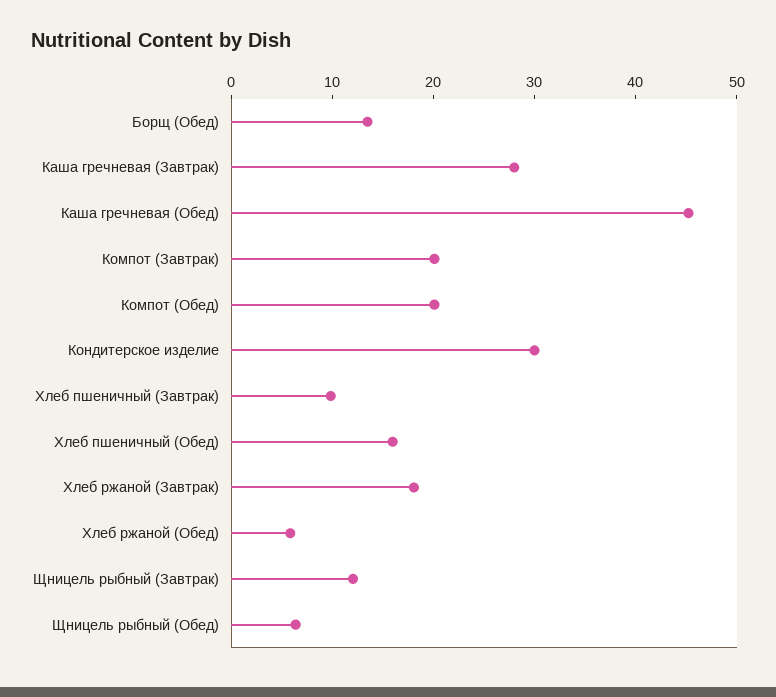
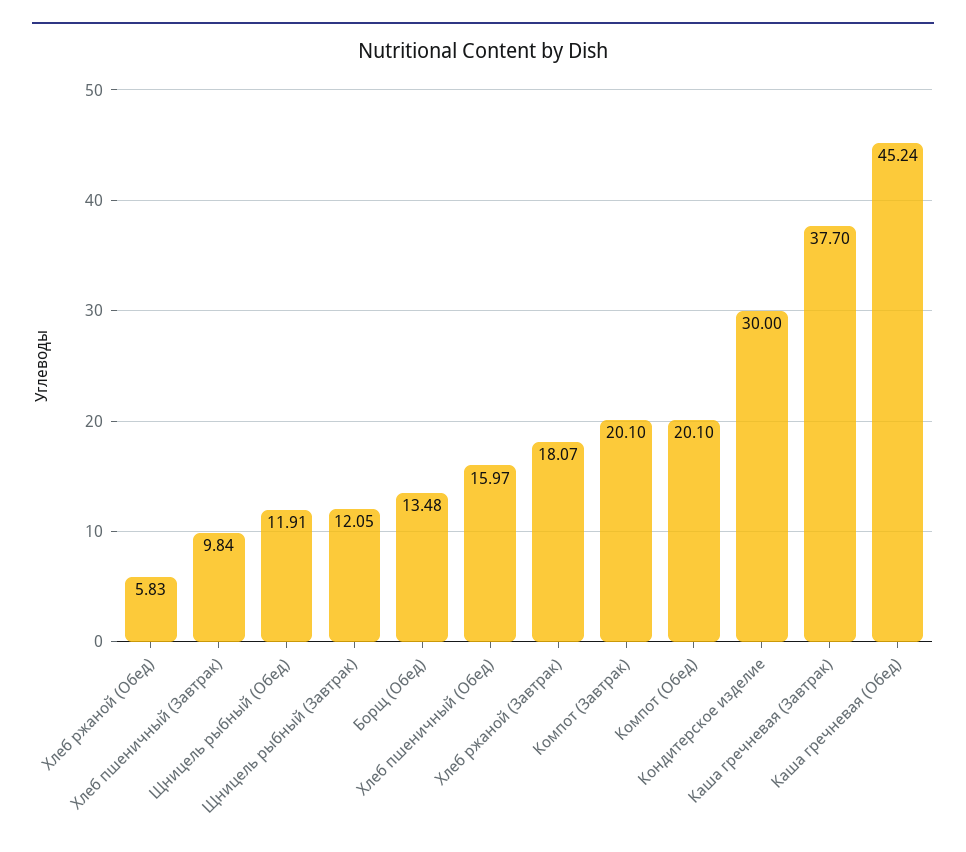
  {
    "Борщ (Обед)": 13.48,
-   "Каша гречневая (Завтрак)": 28,
+   "Каша гречневая (Завтрак)": 37.7,
    "Каша гречневая (Обед)": 45.24,
    "Компот (Завтрак)": 20.1,
    "Компот (Обед)": 20.1,
    "Кондитерское изделие": 30,
    "Хлеб пшеничный (Завтрак)": 9.84,
    "Хлеб пшеничный (Обед)": 15.97,
    "Хлеб ржаной (Завтрак)": 18.07,
    "Хлеб ржаной (Обед)": 5.83,
    "Щницель рыбный (Завтрак)": 12.05,
-   "Щницель рыбный (Обед)": 6
+   "Щницель рыбный (Обед)": 11.91
  }

